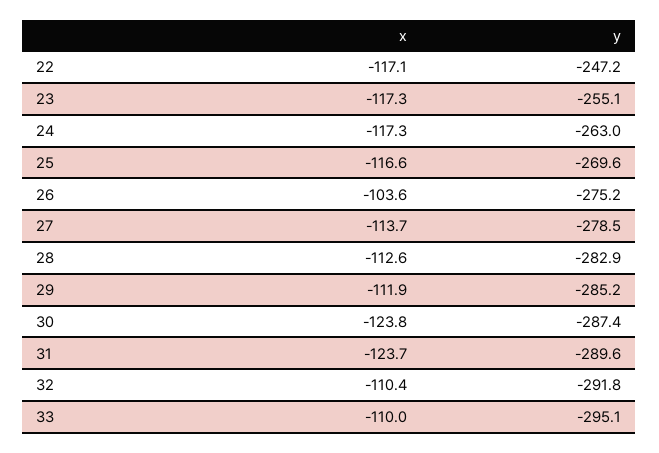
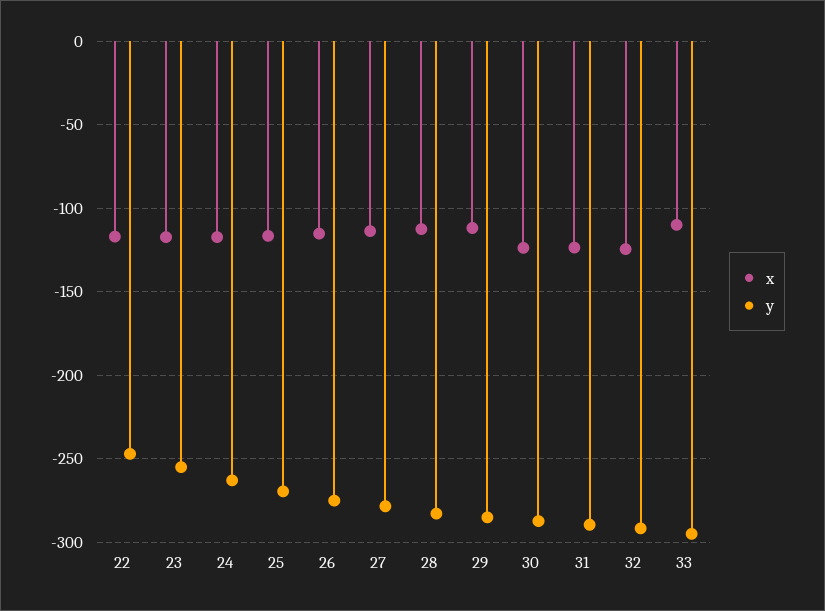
  {
    "x": {
      "22": -117.1,
      "23": -117.3,
      "24": -117.3,
      "25": -116.6,
-     "26": -103.6,
+     "26": -115,
      "27": -113.7,
      "28": -112.6,
      "29": -111.9,
      "30": -123.8,
      "31": -123.7,
-     "32": -110.4,
+     "32": -125,
      "33": -110
    },
    "y": {
      "22": -247.2,
      "23": -255.1,
      "24": -263,
      "25": -269.6,
      "26": -275.2,
      "27": -278.5,
      "28": -282.9,
      "29": -285.2,
      "30": -287.4,
      "31": -289.6,
      "32": -291.8,
      "33": -295.1
    }
  }

